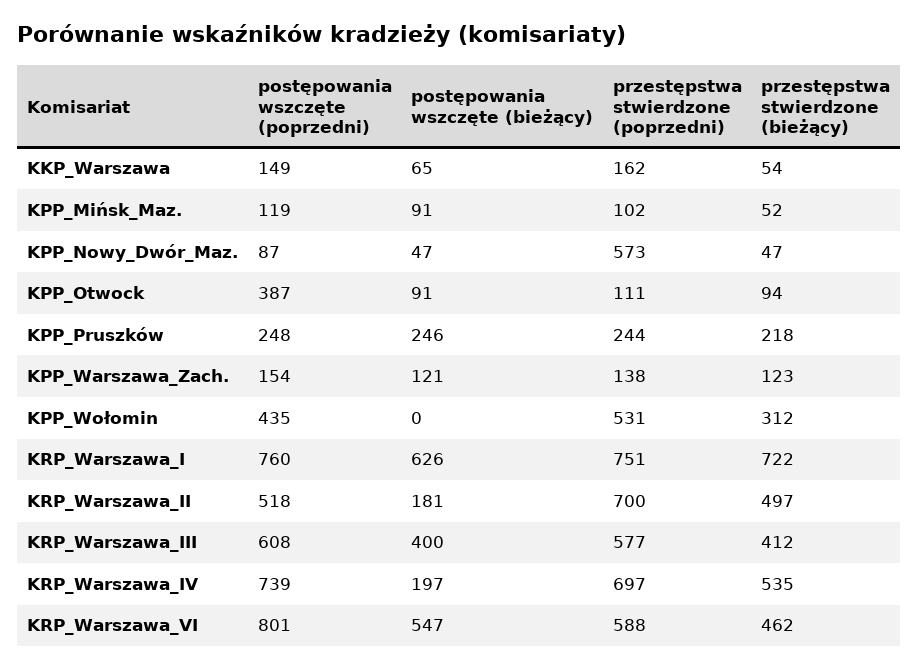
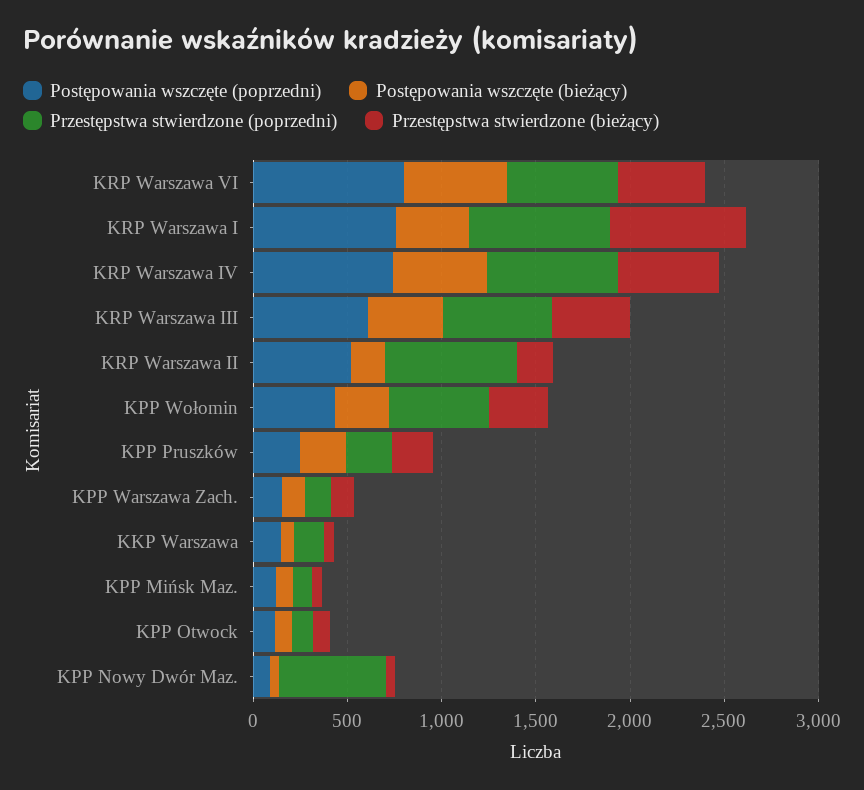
  {
    "postępowania wszczęte (poprzedni)": {
      "KKP_Warszawa": 149,
      "KPP_Mińsk_Maz.": 119,
      "KPP_Nowy_Dwór_Maz.": 87,
-     "KPP_Otwock": 387,
+     "KPP_Otwock": 100,
      "KPP_Pruszków": 248,
      "KPP_Warszawa_Zach.": 154,
      "KPP_Wołomin": 435,
      "KRP_Warszawa_I": 760,
      "KRP_Warszawa_II": 518,
      "KRP_Warszawa_III": 608,
      "KRP_Warszawa_IV": 739,
      "KRP_Warszawa_VI": 801
    },
    "postępowania wszczęte (bieżący)": {
      "KKP_Warszawa": 65,
      "KPP_Mińsk_Maz.": 91,
      "KPP_Nowy_Dwór_Maz.": 47,
      "KPP_Otwock": 91,
      "KPP_Pruszków": 246,
      "KPP_Warszawa_Zach.": 121,
-     "KPP_Wołomin": 0,
+     "KPP_Wołomin": 300,
-     "KRP_Warszawa_I": 626,
+     "KRP_Warszawa_I": 400,
      "KRP_Warszawa_II": 181,
      "KRP_Warszawa_III": 400,
-     "KRP_Warszawa_IV": 197,
+     "KRP_Warszawa_IV": 500,
      "KRP_Warszawa_VI": 547
    },
    "przestępstwa stwierdzone (poprzedni)": {
      "KKP_Warszawa": 162,
      "KPP_Mińsk_Maz.": 102,
      "KPP_Nowy_Dwór_Maz.": 573,
      "KPP_Otwock": 111,
      "KPP_Pruszków": 244,
      "KPP_Warszawa_Zach.": 138,
      "KPP_Wołomin": 531,
      "KRP_Warszawa_I": 751,
      "KRP_Warszawa_II": 700,
      "KRP_Warszawa_III": 577,
      "KRP_Warszawa_IV": 697,
      "KRP_Warszawa_VI": 588
    },
    "przestępstwa stwierdzone (bieżący)": {
      "KKP_Warszawa": 54,
      "KPP_Mińsk_Maz.": 52,
      "KPP_Nowy_Dwór_Maz.": 47,
      "KPP_Otwock": 94,
      "KPP_Pruszków": 218,
      "KPP_Warszawa_Zach.": 123,
      "KPP_Wołomin": 312,
      "KRP_Warszawa_I": 722,
-     "KRP_Warszawa_II": 497,
+     "KRP_Warszawa_II": 200,
      "KRP_Warszawa_III": 412,
      "KRP_Warszawa_IV": 535,
      "KRP_Warszawa_VI": 462
    }
  }

